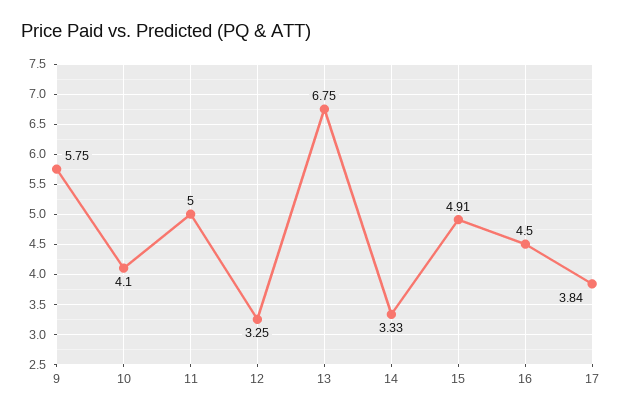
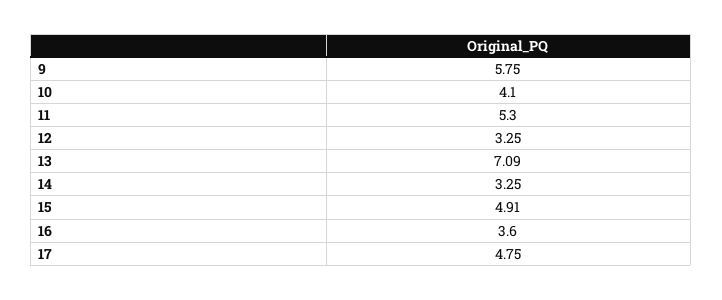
  {
    "9": 5.75,
    "10": 4.1,
-   "11": 5,
+   "11": 5.3,
    "12": 3.25,
-   "13": 6.75,
+   "13": 7.09,
-   "14": 3.33,
+   "14": 3.25,
    "15": 4.91,
-   "16": 4.5,
+   "16": 3.6,
-   "17": 3.84
+   "17": 4.75
  }

